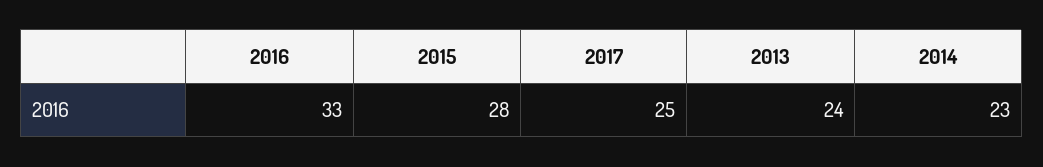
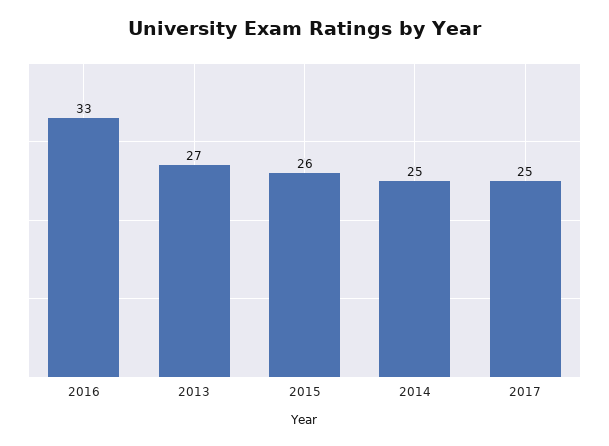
  {
    "2016": 33,
-   "2015": 28,
+   "2015": 26,
    "2017": 25,
-   "2013": 24,
+   "2013": 27,
-   "2014": 23
+   "2014": 25
  }

